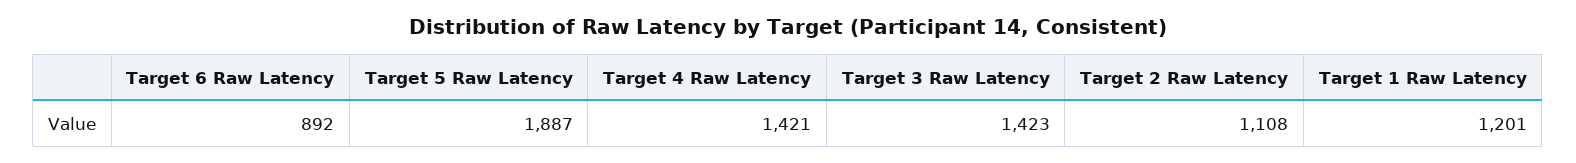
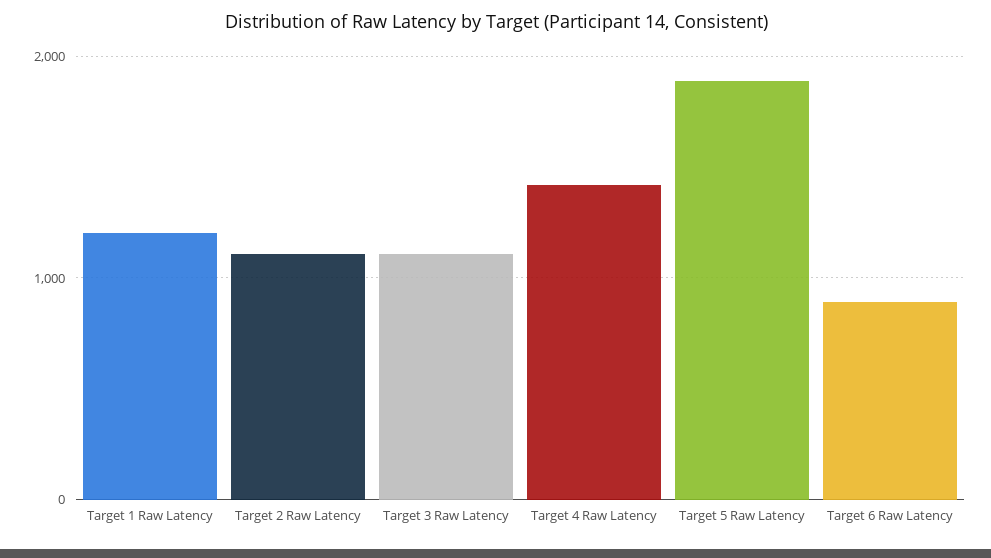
  {
    "Target 6 Raw Latency": 892,
    "Target 5 Raw Latency": 1887,
    "Target 4 Raw Latency": 1421,
-   "Target 3 Raw Latency": 1423,
+   "Target 3 Raw Latency": 1100,
    "Target 2 Raw Latency": 1108,
    "Target 1 Raw Latency": 1201
  }

